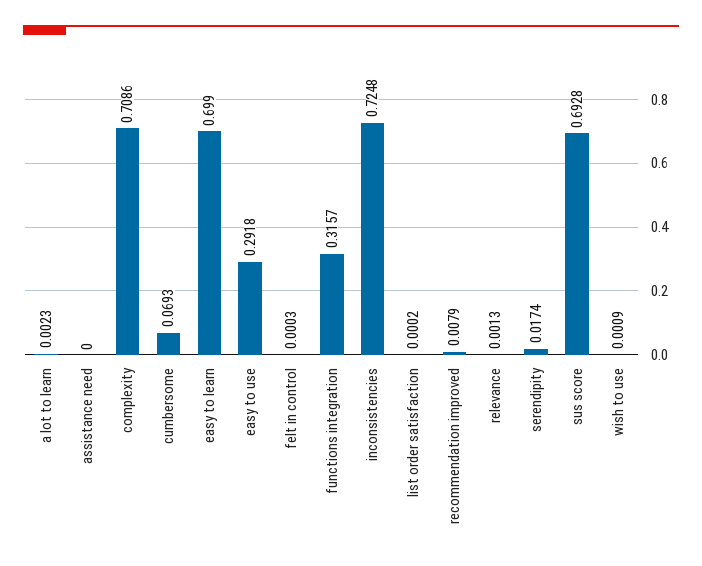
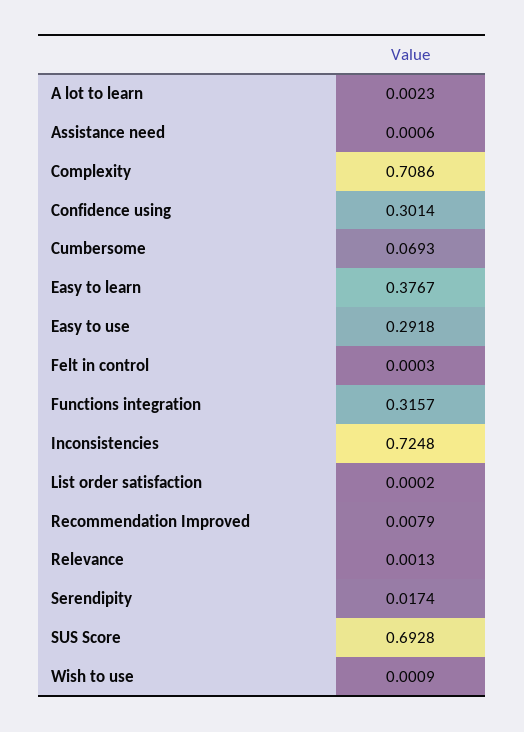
  {
    "a lot to learn": 0.0023,
-   "assistance need": 0,
+   "assistance need": 0.0006,
    "complexity": 0.7086,
    "cumbersome": 0.0693,
-   "easy to learn": 0.699,
+   "easy to learn": 0.3767,
    "easy to use": 0.2918,
    "felt in control": 0.0003,
    "functions integration": 0.3157,
    "inconsistencies": 0.7248,
    "list order satisfaction": 0.0002,
    "recommendation improved": 0.0079,
    "relevance": 0.0013,
    "serendipity": 0.0174,
    "sus score": 0.6928,
-   "wish to use": 0.0009
+   "wish to use": 0.0009,
+   "Confidence using": 0.3014
  }

